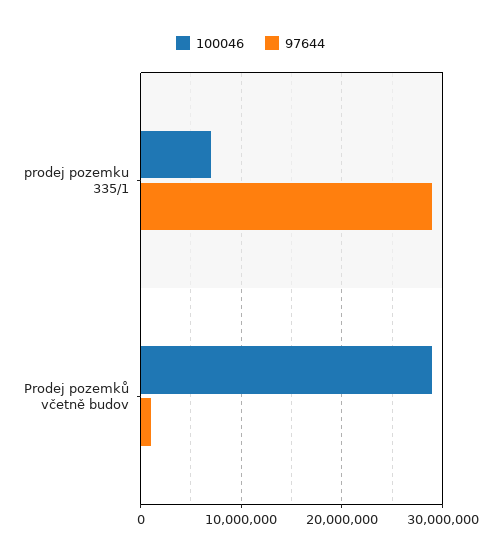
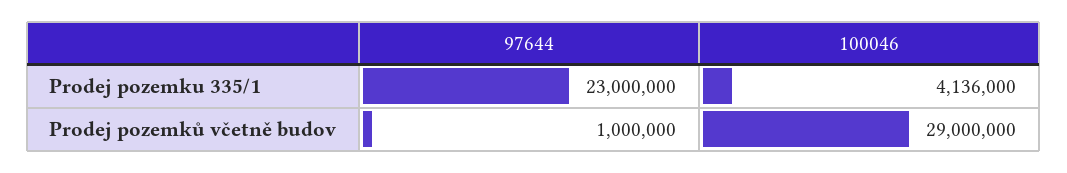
  {
    "100046": {
-     "prodej pozemku 335/1": 7000000,
+     "prodej pozemku 335/1": 4136000,
      "Prodej pozemků včetně budov": 29000000
    },
    "97644": {
-     "prodej pozemku 335/1": 29000000,
+     "prodej pozemku 335/1": 23000000,
      "Prodej pozemků včetně budov": 1000000
    }
  }

